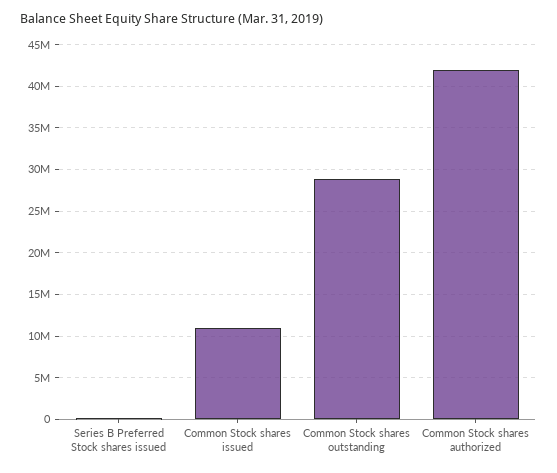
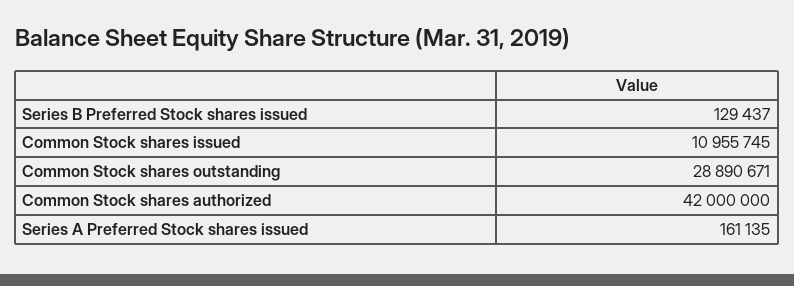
  {
    "Series B Preferred Stock shares issued": 129437,
    "Common Stock shares issued": 10955745,
    "Common Stock shares outstanding": 28890671,
-   "Common Stock shares authorized": 42000000
+   "Common Stock shares authorized": 42000000,
+   "Series A Preferred Stock shares issued": 161135
  }

